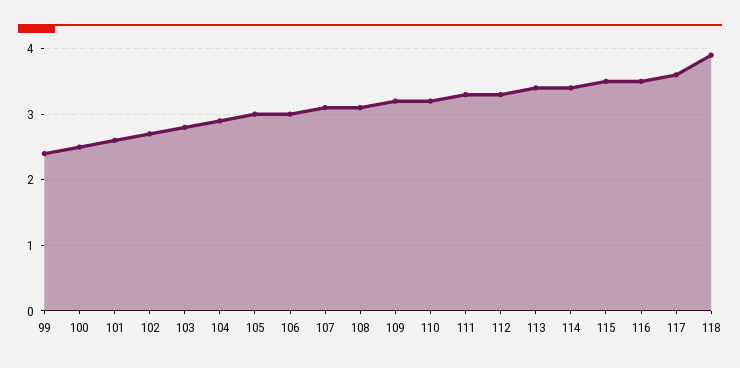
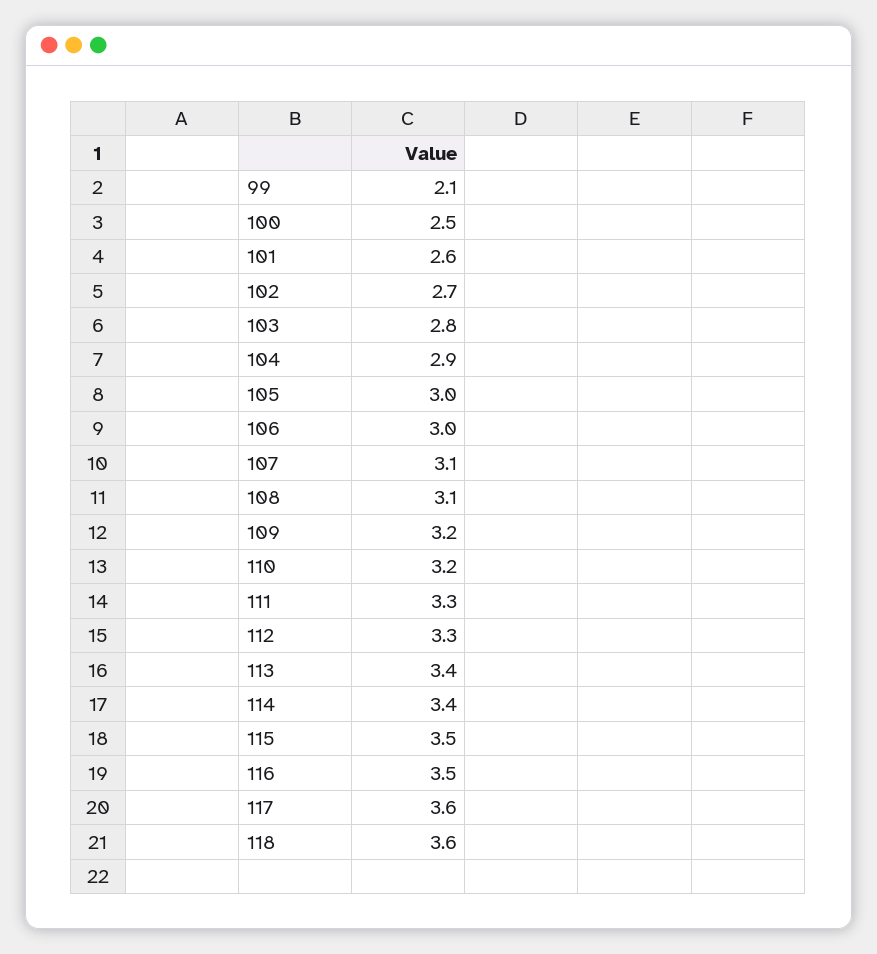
  {
-   "99": 2.4,
+   "99": 2.1,
    "100": 2.5,
    "101": 2.6,
    "102": 2.7,
    "103": 2.8,
    "104": 2.9,
    "105": 3,
    "106": 3,
    "107": 3.1,
    "108": 3.1,
    "109": 3.2,
    "110": 3.2,
    "111": 3.3,
    "112": 3.3,
    "113": 3.4,
    "114": 3.4,
    "115": 3.5,
    "116": 3.5,
    "117": 3.6,
-   "118": 3.9
+   "118": 3.6
  }

